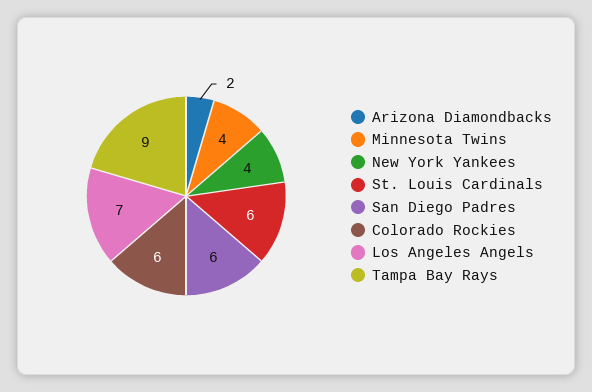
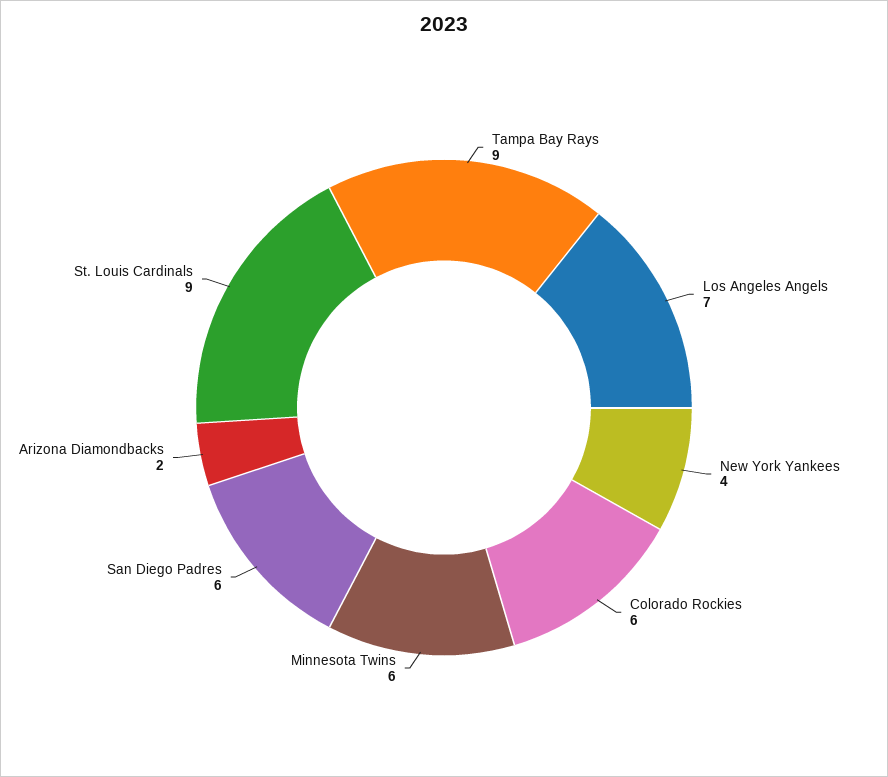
  {
    "Arizona Diamondbacks": 2,
-   "Minnesota Twins": 4,
+   "Minnesota Twins": 6,
    "New York Yankees": 4,
-   "St. Louis Cardinals": 6,
+   "St. Louis Cardinals": 9,
    "San Diego Padres": 6,
    "Colorado Rockies": 6,
    "Los Angeles Angels": 7,
    "Tampa Bay Rays": 9
  }

